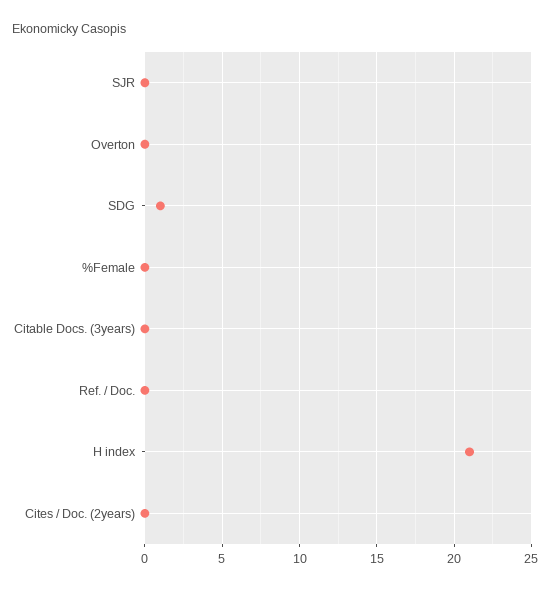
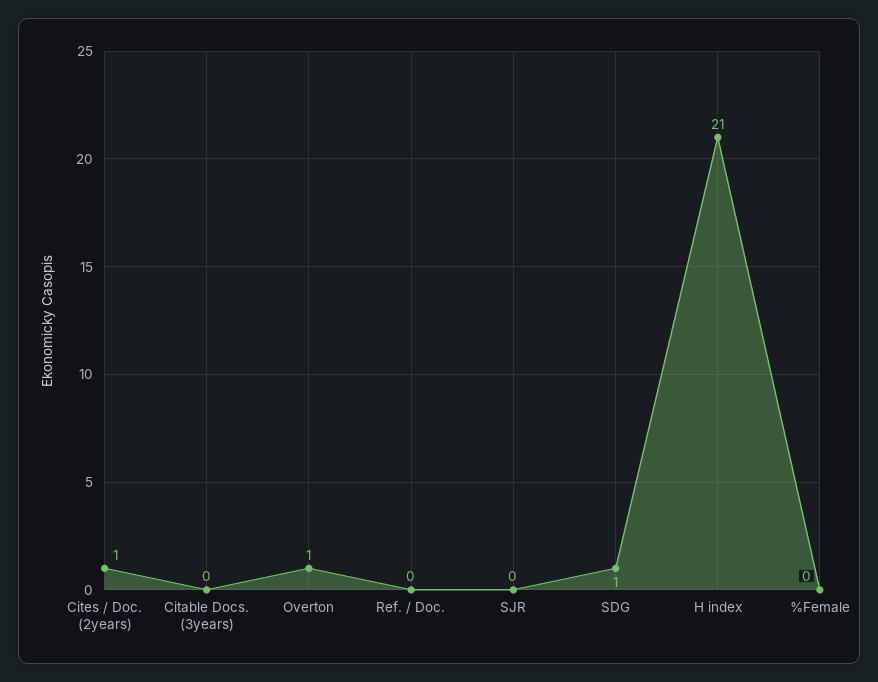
  {
    "SJR": 0,
-   "Overton": 0,
+   "Overton": 1,
    "SDG": 1,
    "%Female": 0,
    "Citable Docs. (3years)": 0,
    "Ref. / Doc.": 0,
    "H index": 21,
-   "Cites / Doc. (2years)": 0
+   "Cites / Doc. (2years)": 1
  }

